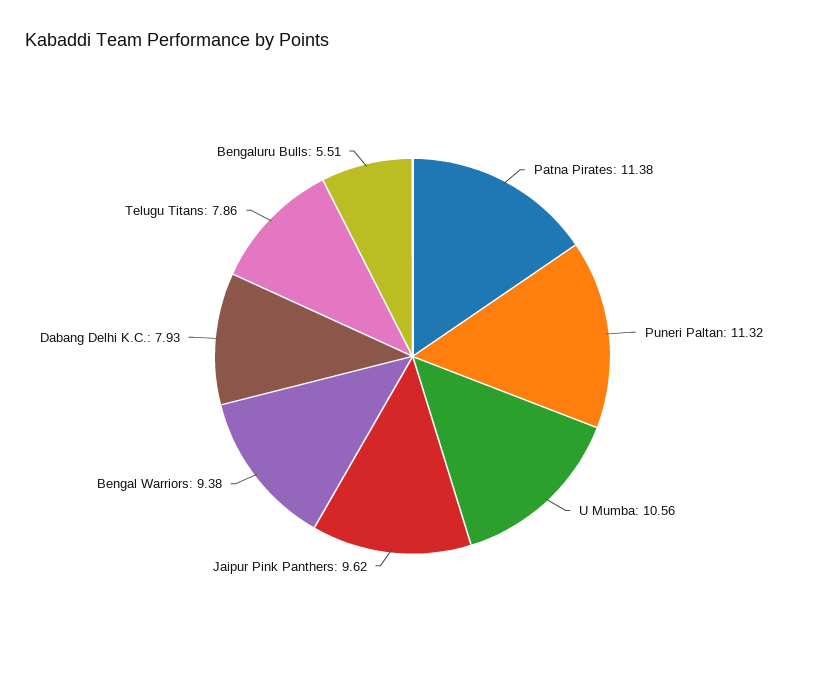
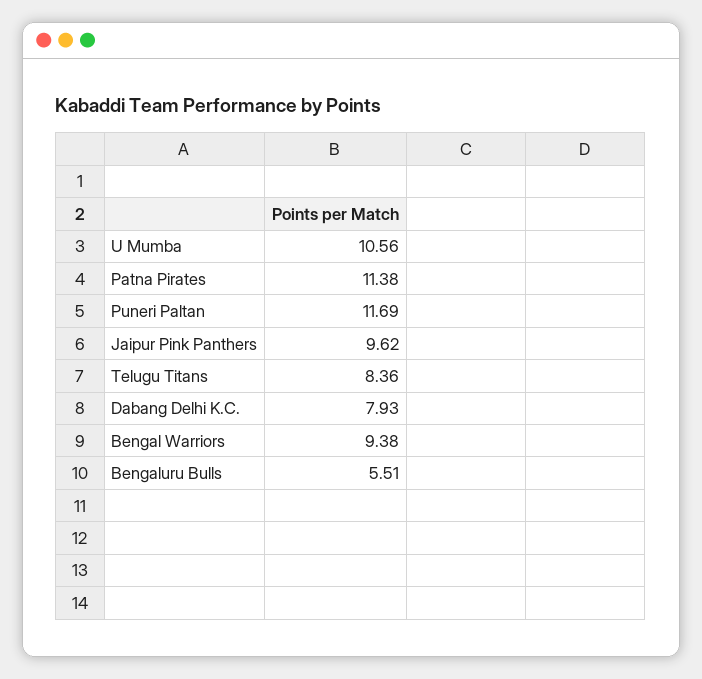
  {
    "Patna Pirates": 11.38,
-   "Puneri Paltan": 11.32,
+   "Puneri Paltan": 11.69,
    "U Mumba": 10.56,
    "Jaipur Pink Panthers": 9.62,
    "Bengal Warriors": 9.38,
    "Dabang Delhi K.C.": 7.93,
-   "Telugu Titans": 7.86,
+   "Telugu Titans": 8.36,
    "Bengaluru Bulls": 5.51
  }

